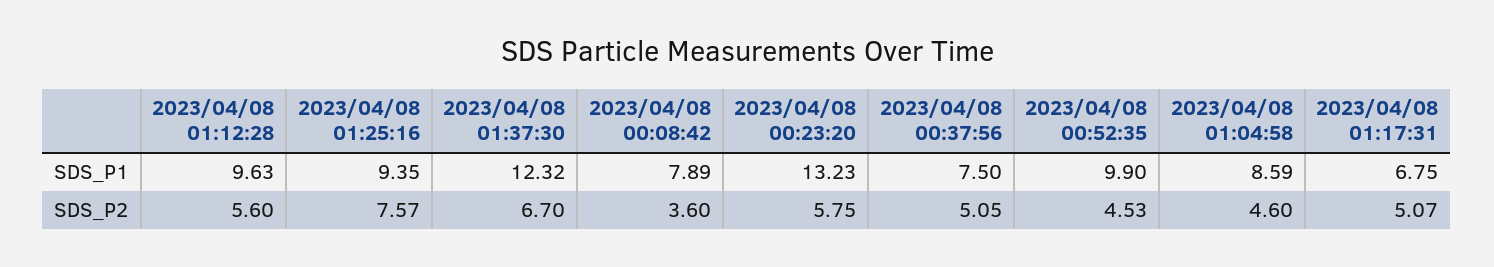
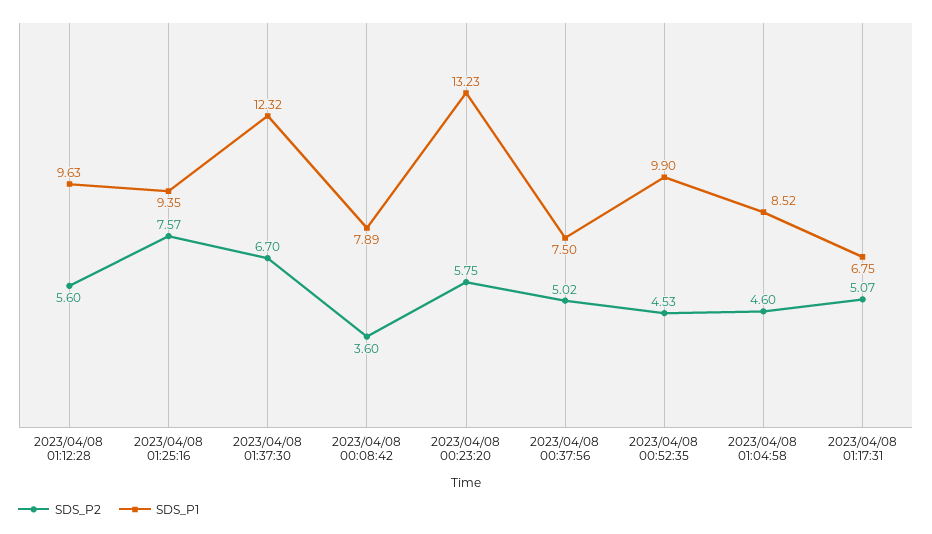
  {
    "SDS_P1": {
      "2023/04/08 01:12:28": 9.63,
      "2023/04/08 01:25:16": 9.35,
      "2023/04/08 01:37:30": 12.32,
      "2023/04/08 00:08:42": 7.89,
      "2023/04/08 00:23:20": 13.23,
      "2023/04/08 00:37:56": 7.5,
      "2023/04/08 00:52:35": 9.9,
-     "2023/04/08 01:04:58": 8.59,
+     "2023/04/08 01:04:58": 8.52,
      "2023/04/08 01:17:31": 6.75
    },
    "SDS_P2": {
      "2023/04/08 01:12:28": 5.6,
      "2023/04/08 01:25:16": 7.57,
      "2023/04/08 01:37:30": 6.7,
      "2023/04/08 00:08:42": 3.6,
      "2023/04/08 00:23:20": 5.75,
-     "2023/04/08 00:37:56": 5.05,
+     "2023/04/08 00:37:56": 5.02,
      "2023/04/08 00:52:35": 4.53,
      "2023/04/08 01:04:58": 4.6,
      "2023/04/08 01:17:31": 5.07
    }
  }

